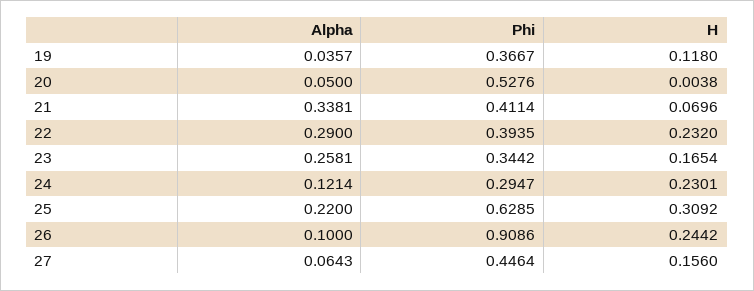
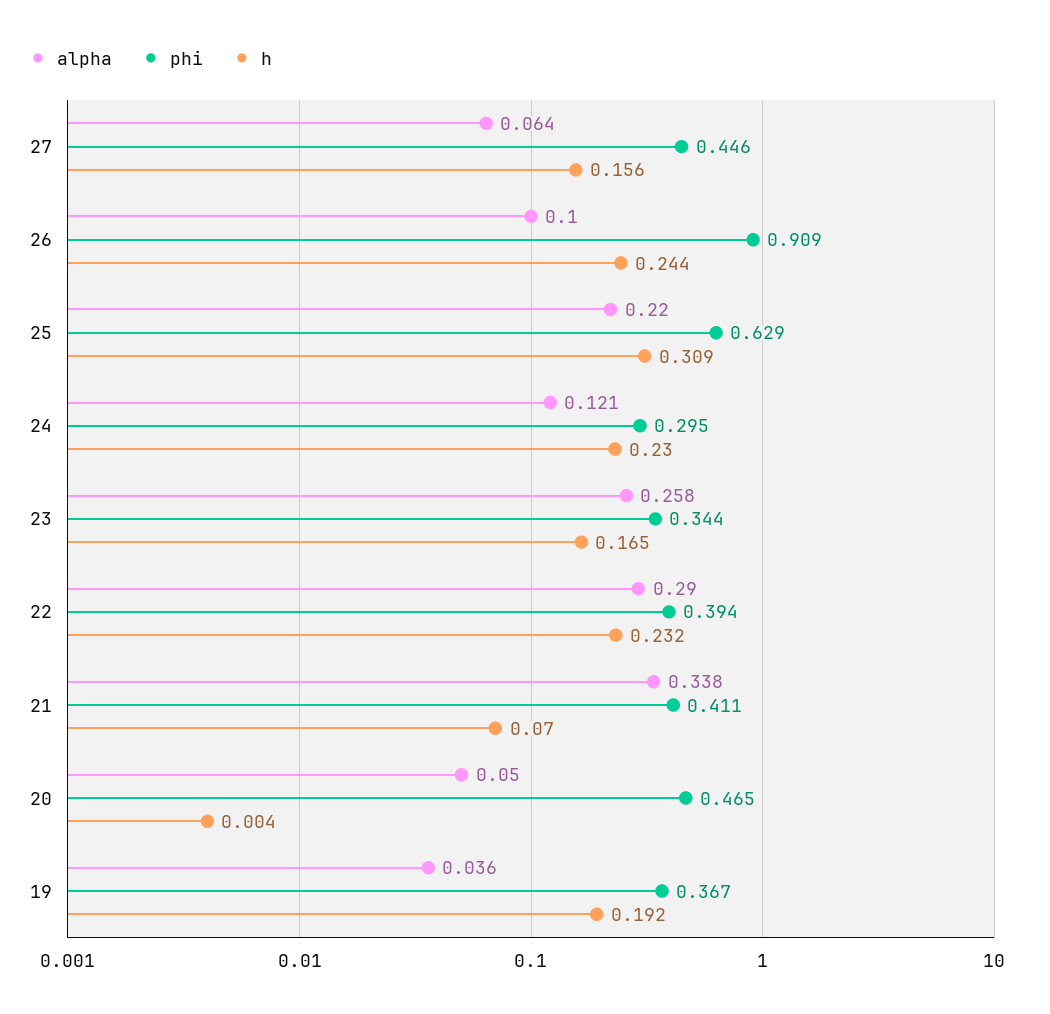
  {
    "Alpha": {
      "19": 0.0357,
      "20": 0.05,
      "21": 0.3381,
      "22": 0.29,
      "23": 0.2581,
      "24": 0.1214,
      "25": 0.22,
      "26": 0.1,
      "27": 0.0643
    },
    "Phi": {
      "19": 0.3667,
-     "20": 0.5276,
+     "20": 0.465,
      "21": 0.4114,
      "22": 0.3935,
      "23": 0.3442,
      "24": 0.2947,
      "25": 0.6285,
      "26": 0.9086,
      "27": 0.4464
    },
    "H": {
-     "19": 0.118,
+     "19": 0.192,
      "20": 0.0038,
      "21": 0.0696,
      "22": 0.232,
      "23": 0.1654,
      "24": 0.2301,
      "25": 0.3092,
      "26": 0.2442,
      "27": 0.156
    }
  }

